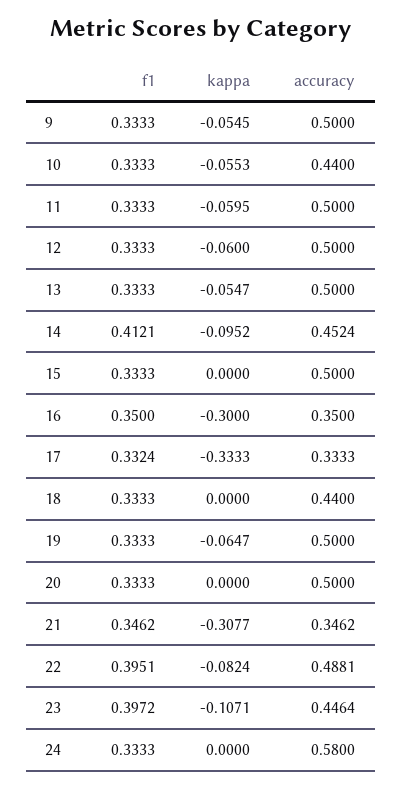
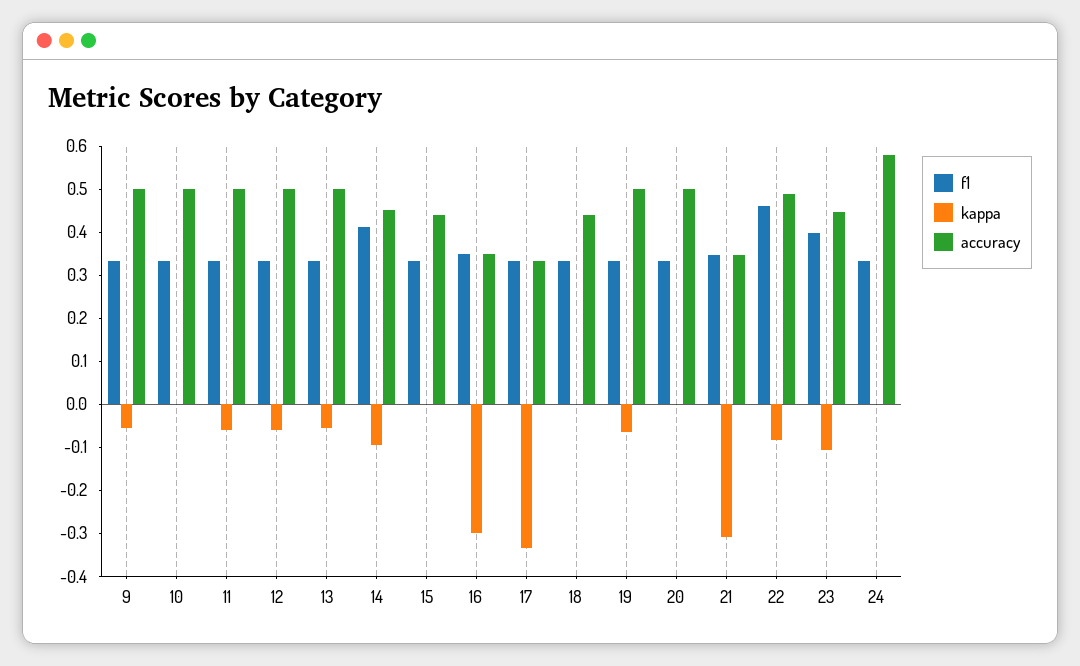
  {
    "f1": {
      "9": 0.3333,
      "10": 0.3333,
      "11": 0.3333,
      "12": 0.3333,
      "13": 0.3333,
      "14": 0.4121,
      "15": 0.3333,
      "16": 0.35,
      "17": 0.3324,
      "18": 0.3333,
      "19": 0.3333,
      "20": 0.3333,
      "21": 0.3462,
-     "22": 0.3951,
+     "22": 0.46,
      "23": 0.3972,
      "24": 0.3333
    },
    "kappa": {
      "9": -0.0545,
-     "10": -0.0553,
+     "10": 0,
      "11": -0.0595,
      "12": -0.06,
      "13": -0.0547,
      "14": -0.0952,
      "15": 0,
      "16": -0.3,
      "17": -0.3333,
      "18": 0,
      "19": -0.0647,
      "20": 0,
      "21": -0.3077,
      "22": -0.0824,
      "23": -0.1071,
      "24": 0
    },
    "accuracy": {
      "9": 0.5,
-     "10": 0.44,
+     "10": 0.5,
      "11": 0.5,
      "12": 0.5,
      "13": 0.5,
      "14": 0.4524,
-     "15": 0.5,
+     "15": 0.44,
      "16": 0.35,
      "17": 0.3333,
      "18": 0.44,
      "19": 0.5,
      "20": 0.5,
      "21": 0.3462,
      "22": 0.4881,
      "23": 0.4464,
      "24": 0.58
    }
  }

